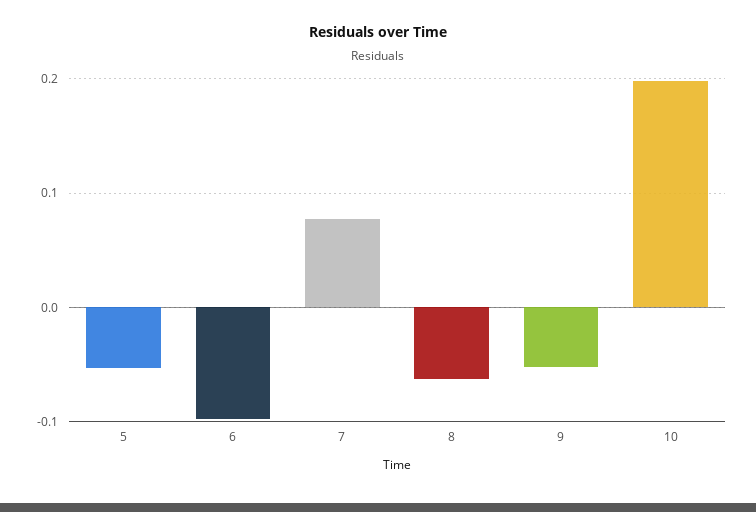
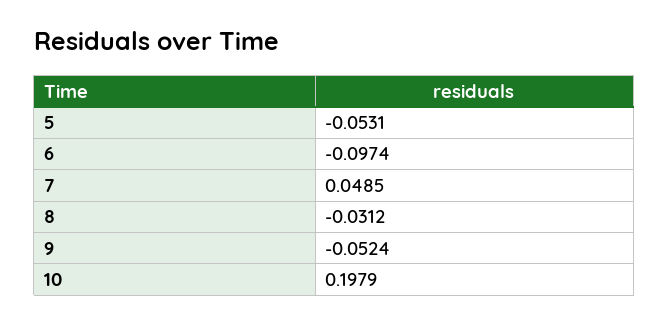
  {
    "5": -0.0531,
    "6": -0.0974,
-   "7": 0.08,
+   "7": 0.0485,
-   "8": -0.06,
+   "8": -0.0312,
    "9": -0.0524,
    "10": 0.1979
  }

